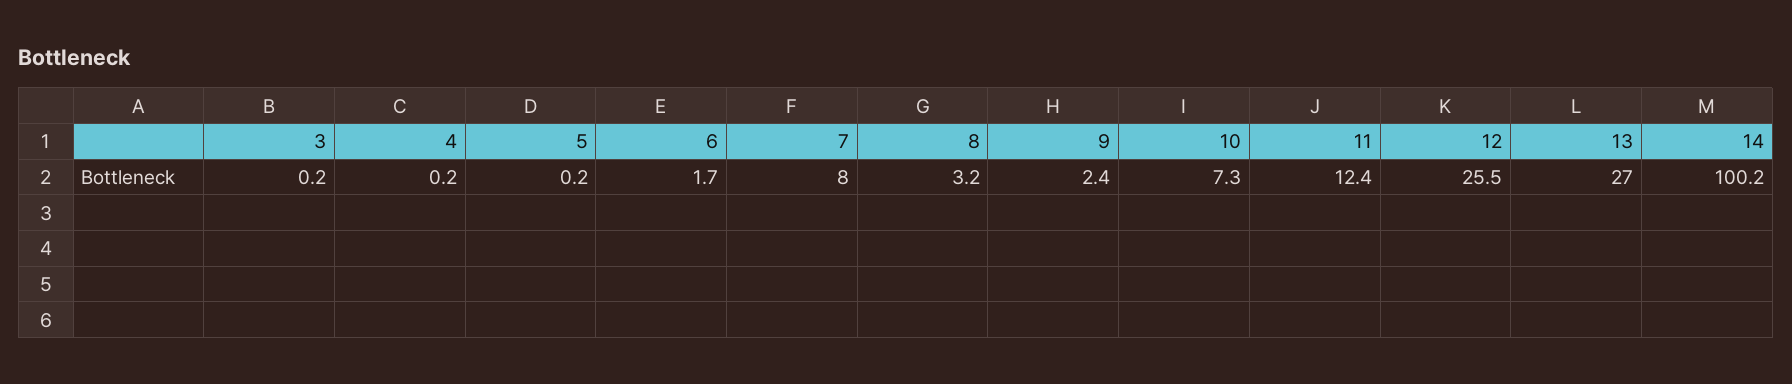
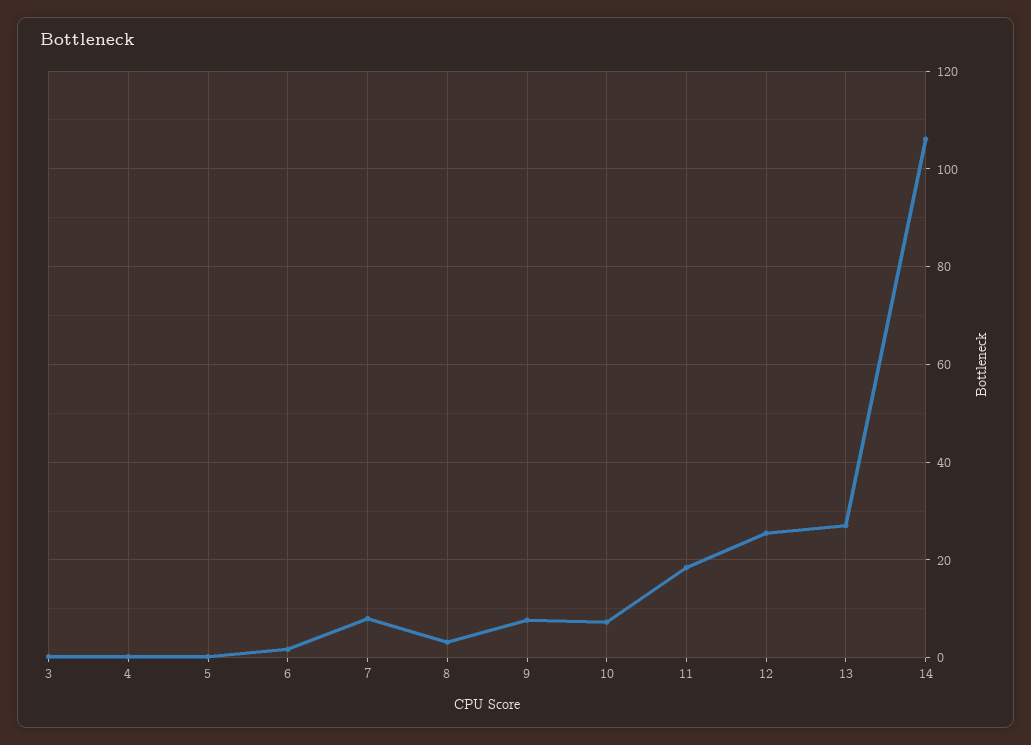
  {
    "3": 0.2,
    "4": 0.2,
    "5": 0.2,
    "6": 1.7,
    "7": 8,
    "8": 3.2,
-   "9": 2.4,
+   "9": 8,
    "10": 7.3,
-   "11": 12.4,
+   "11": 18,
    "12": 25.5,
    "13": 27,
-   "14": 100.2
+   "14": 106
  }

